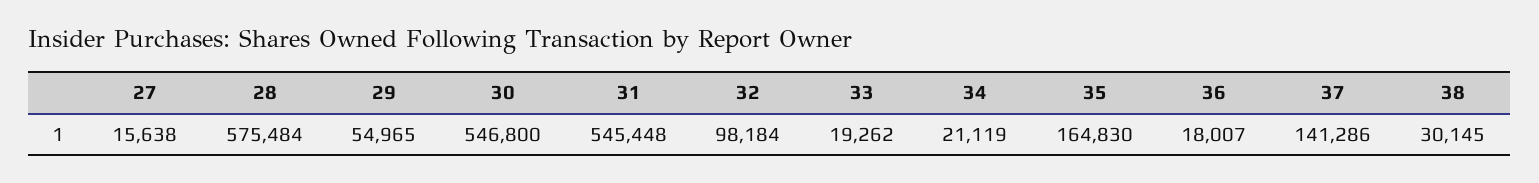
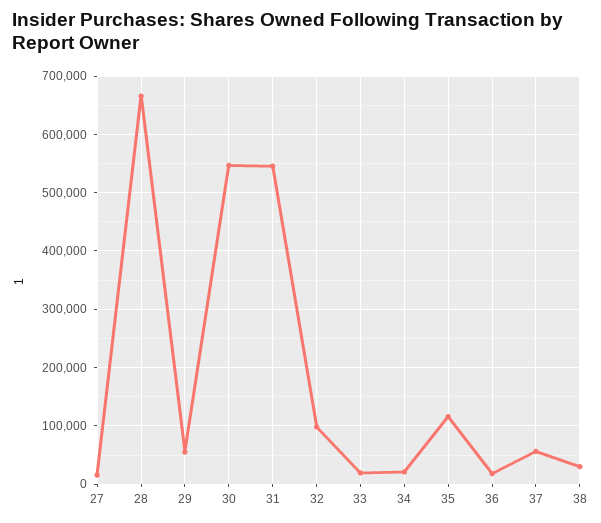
  {
    "27": 15638,
-   "28": 575484,
+   "28": 660000,
    "29": 54965,
    "30": 546800,
    "31": 545448,
    "32": 98184,
    "33": 19262,
    "34": 21119,
-   "35": 164830,
+   "35": 120000,
    "36": 18007,
-   "37": 141286,
+   "37": 60000,
    "38": 30145
  }

